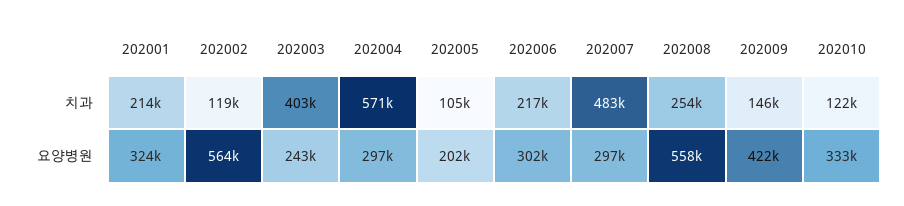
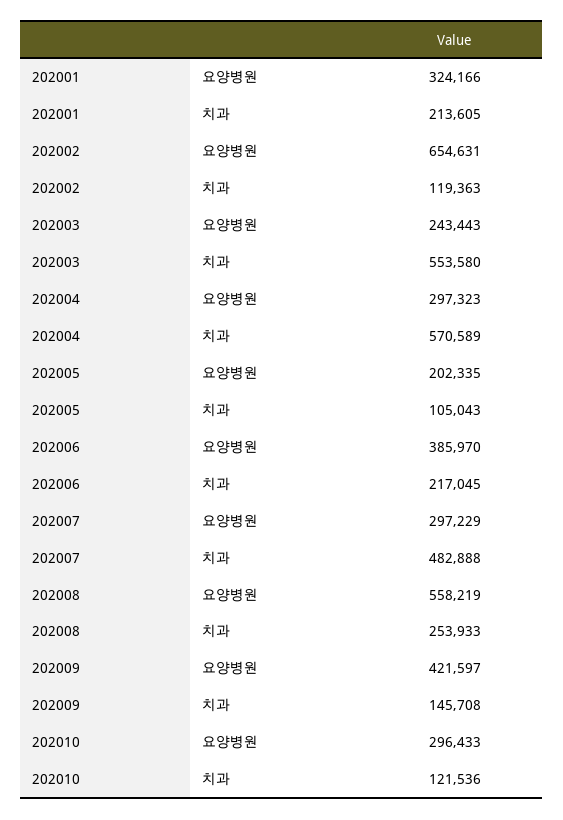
  {
    "202001": {
      "치과": 213605,
      "요양병원": 324166
    },
    "202002": {
      "치과": 119363,
-     "요양병원": 564000
+     "요양병원": 654631
    },
    "202003": {
-     "치과": 403000,
+     "치과": 553580,
      "요양병원": 243443
    },
    "202004": {
      "치과": 570589,
      "요양병원": 297323
    },
    "202005": {
      "치과": 105043,
      "요양병원": 202335
    },
    "202006": {
      "치과": 217045,
-     "요양병원": 302000
+     "요양병원": 385970
    },
    "202007": {
      "치과": 482888,
      "요양병원": 297229
    },
    "202008": {
      "치과": 253933,
      "요양병원": 558219
    },
    "202009": {
      "치과": 145708,
      "요양병원": 421597
    },
    "202010": {
      "치과": 121536,
-     "요양병원": 333000
+     "요양병원": 296433
    }
  }

